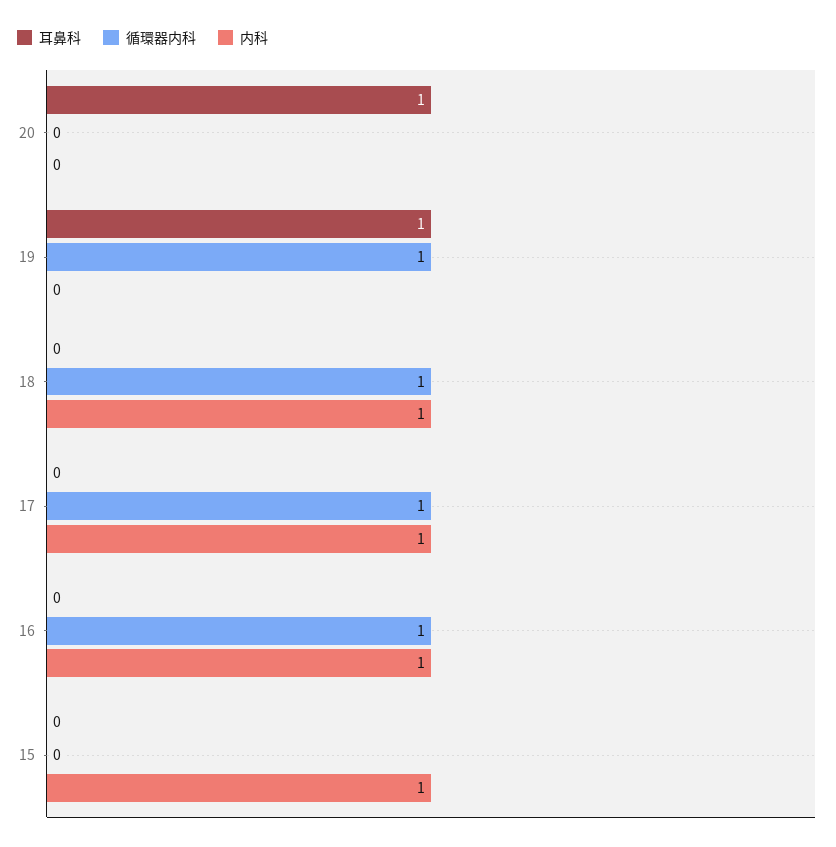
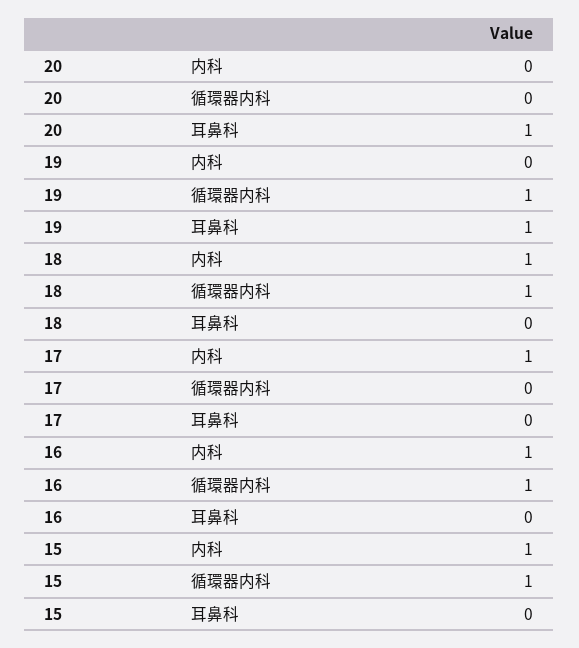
  {
    "耳鼻科": {
      "20": 1,
      "19": 1,
      "18": 0,
      "17": 0,
      "16": 0,
      "15": 0
    },
    "循環器内科": {
      "20": 0,
      "19": 1,
      "18": 1,
-     "17": 1,
+     "17": 0,
      "16": 1,
-     "15": 0
+     "15": 1
    },
    "内科": {
      "20": 0,
      "19": 0,
      "18": 1,
      "17": 1,
      "16": 1,
      "15": 1
    }
  }

